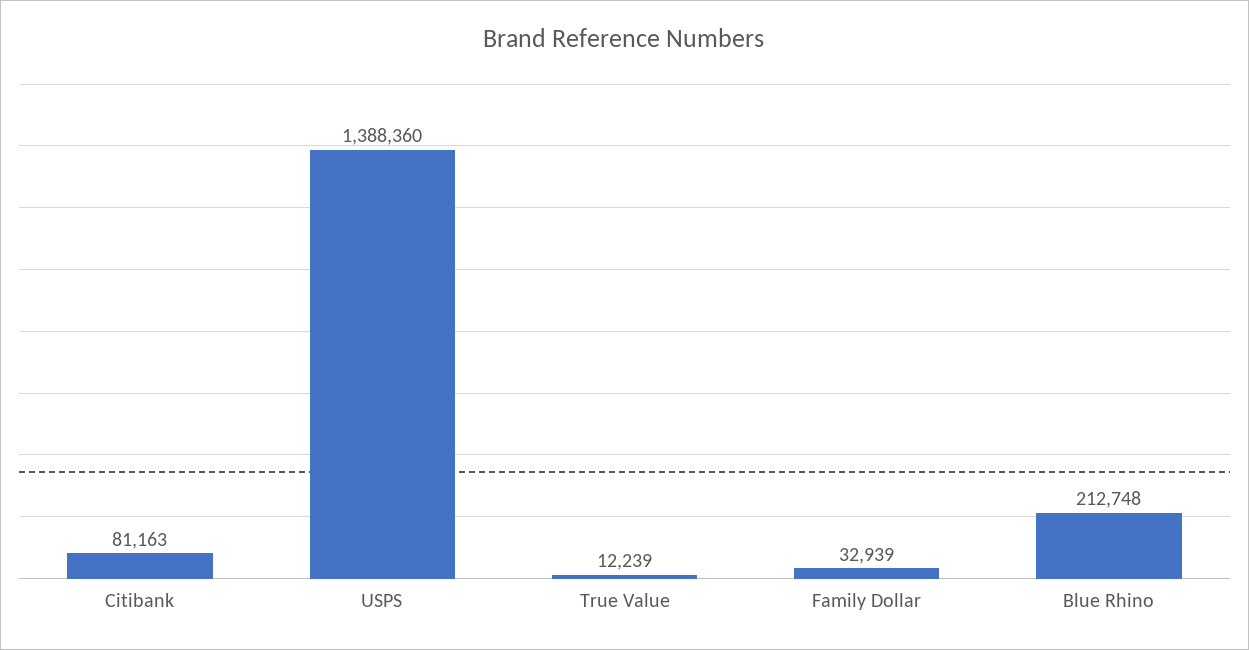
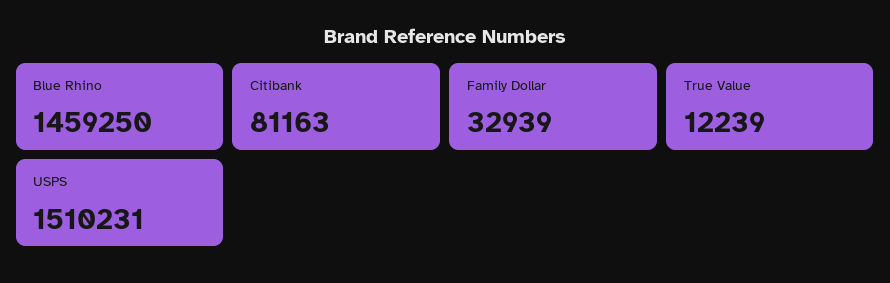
  {
    "Citibank": 81163,
-   "USPS": 1388360,
+   "USPS": 1510231,
    "True Value": 12239,
    "Family Dollar": 32939,
-   "Blue Rhino": 212748
+   "Blue Rhino": 1459250
  }

